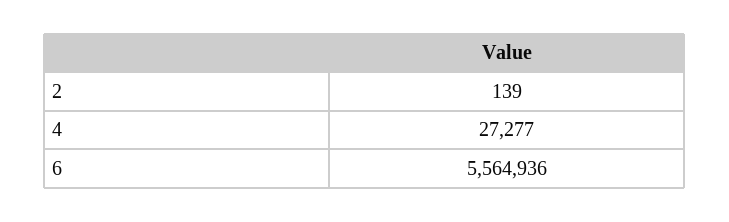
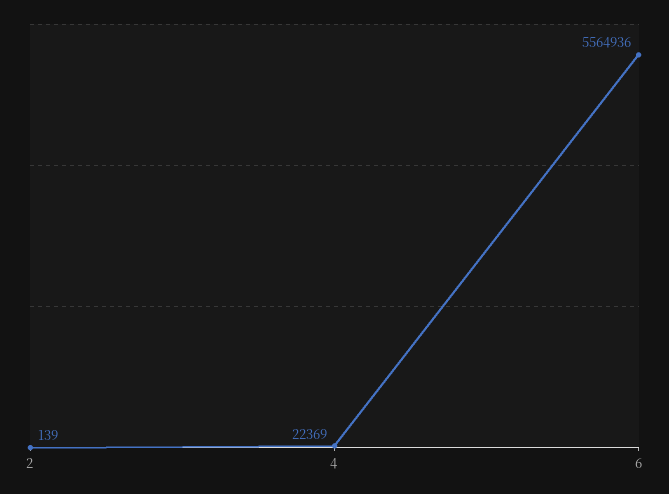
  {
    "2": 139,
-   "4": 27277,
+   "4": 22369,
    "6": 5564936
  }

